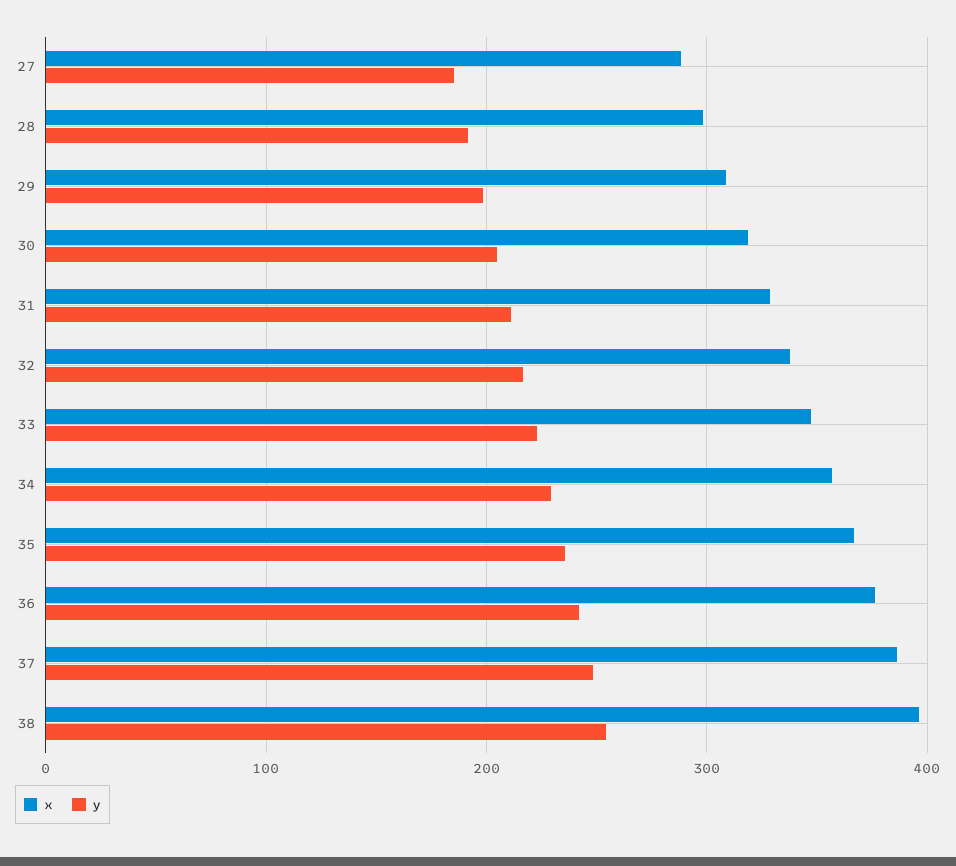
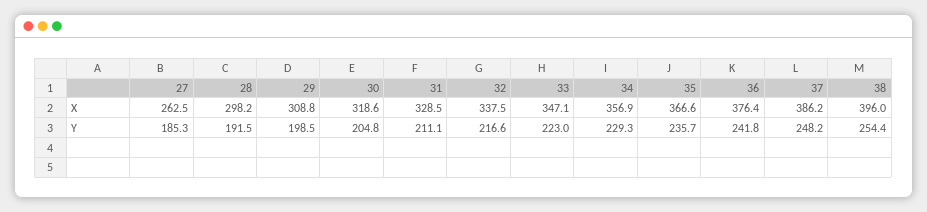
  {
    "x": {
-     "27": 290,
+     "27": 262.5,
      "28": 298.2,
      "29": 308.8,
      "30": 318.6,
      "31": 328.5,
      "32": 337.5,
      "33": 347.1,
      "34": 356.9,
      "35": 366.6,
      "36": 376.4,
      "37": 386.2,
      "38": 396
    },
    "y": {
      "27": 185.3,
      "28": 191.5,
      "29": 198.5,
      "30": 204.8,
      "31": 211.1,
      "32": 216.6,
      "33": 223,
      "34": 229.3,
      "35": 235.7,
      "36": 241.8,
      "37": 248.2,
      "38": 254.4
    }
  }

